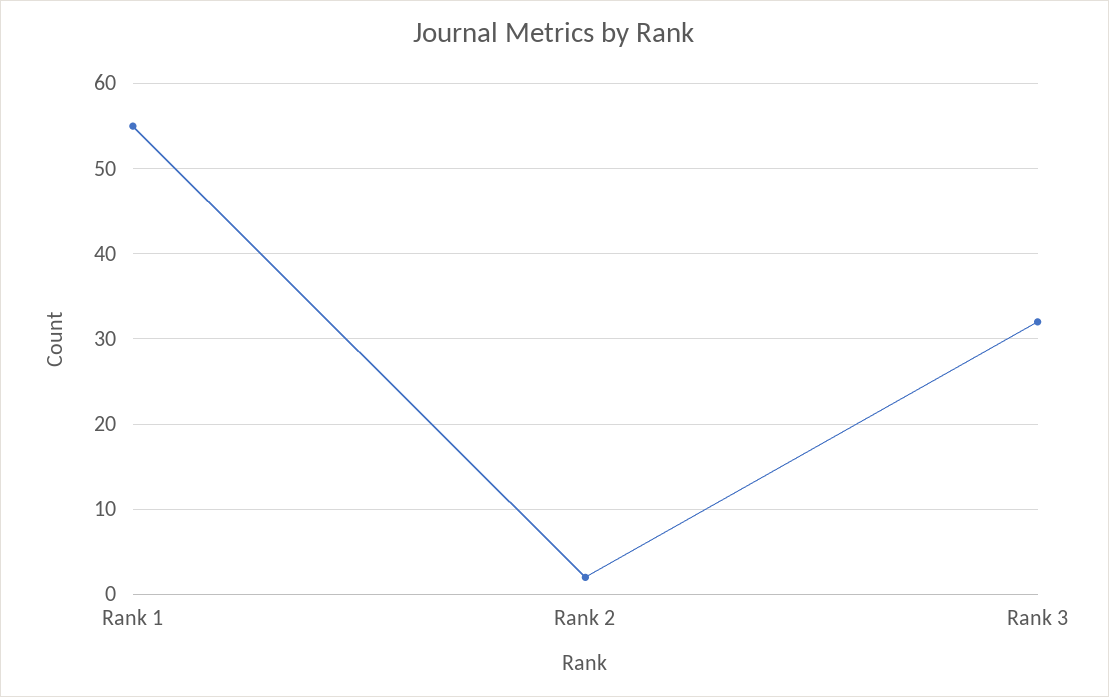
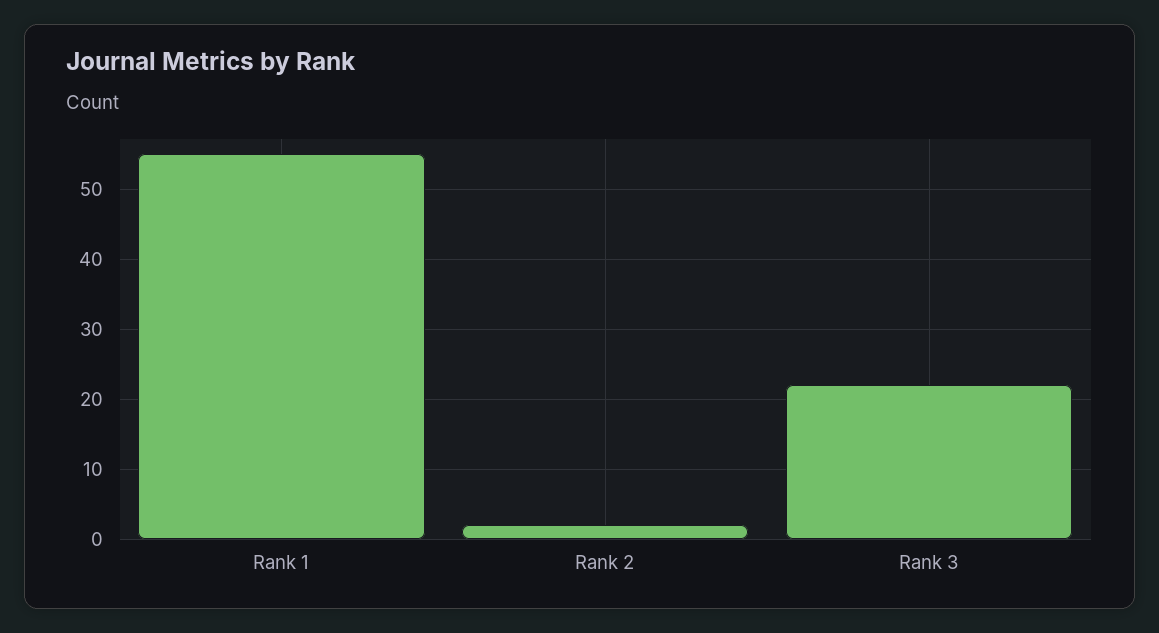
  {
    "Rank 1": 55,
    "Rank 2": 2,
-   "Rank 3": 32
+   "Rank 3": 22
  }

